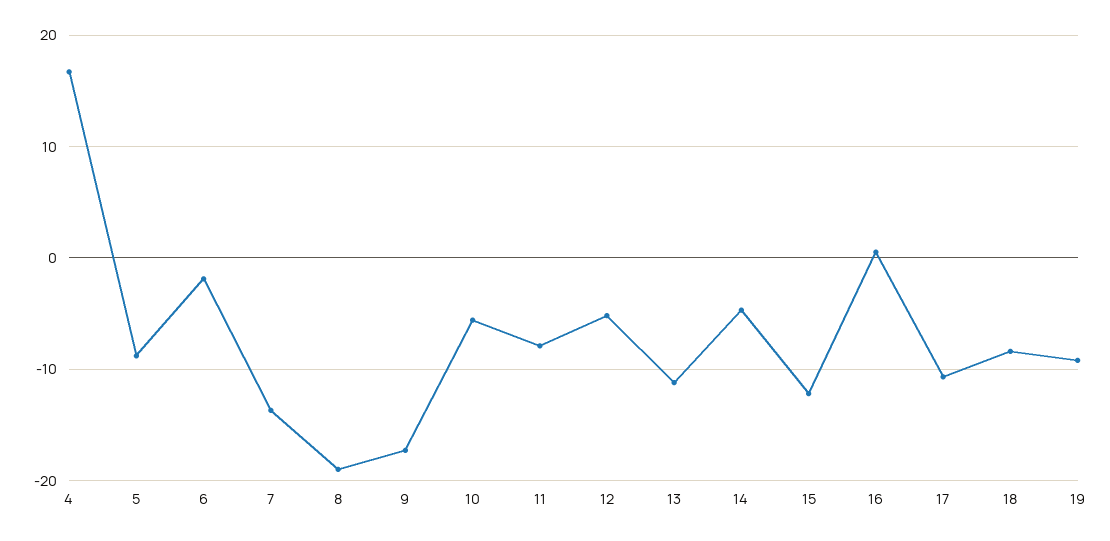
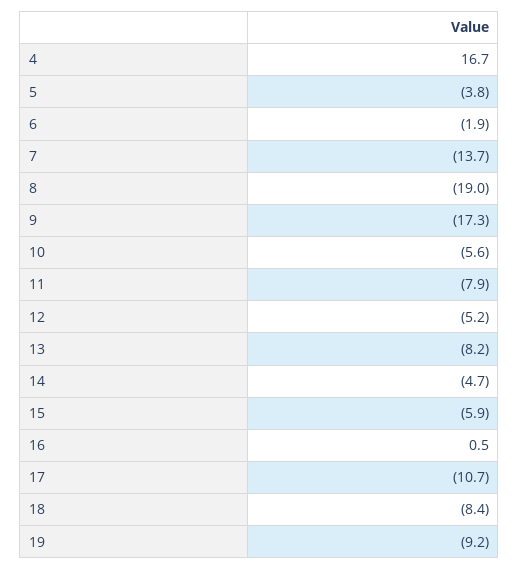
  {
    "4": 16.7,
-   "5": -9,
+   "5": -3.8,
    "6": -1.9,
    "7": -13.7,
    "8": -19,
    "9": -17.3,
    "10": -5.6,
    "11": -7.9,
    "12": -5.2,
-   "13": -11,
+   "13": -8.2,
    "14": -4.7,
-   "15": -12,
+   "15": -5.9,
    "16": 0.5,
    "17": -10.7,
    "18": -8.4,
    "19": -9.2
  }

